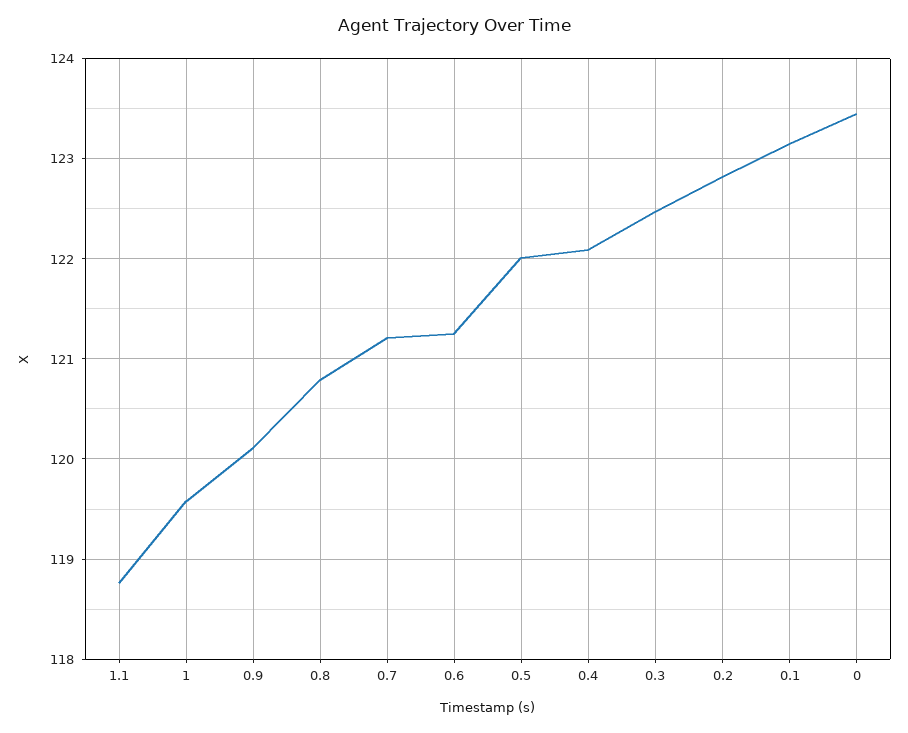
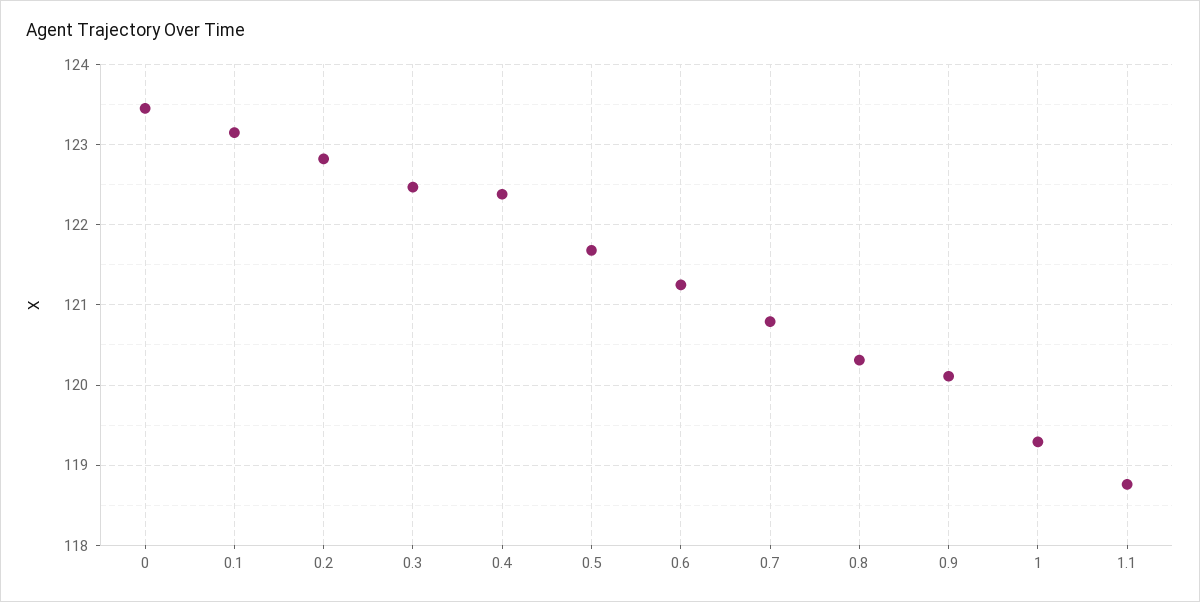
  {
    "1.1": 118.8,
-   "1": 119.6,
+   "1": 119.3,
    "0.9": 120.1,
-   "0.8": 120.8,
+   "0.8": 120.3,
-   "0.7": 121.2,
+   "0.7": 120.8,
    "0.6": 121.3,
-   "0.5": 122,
+   "0.5": 121.7,
-   "0.4": 122.1,
+   "0.4": 122.4,
    "0.3": 122.5,
    "0.2": 122.8,
    "0.1": 123.2,
    "0": 123.5
  }

